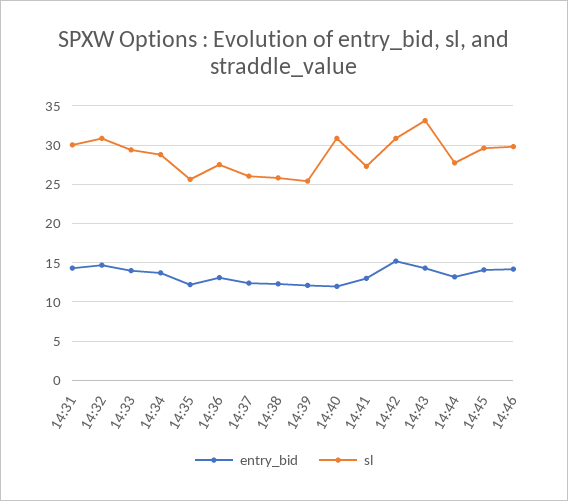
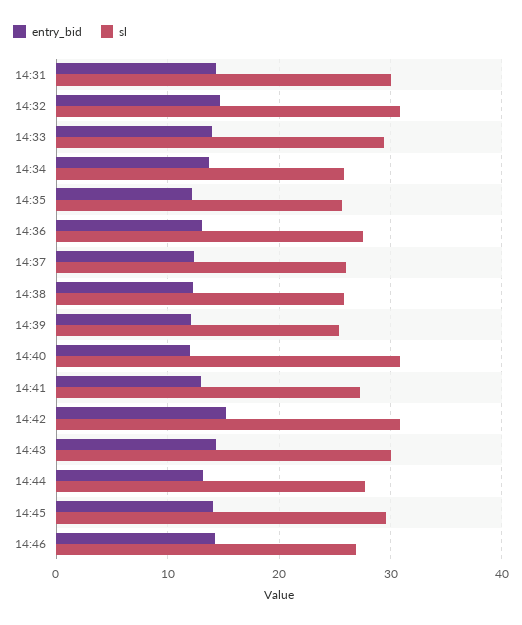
  {
    "entry_bid": {
      "14:31": 14,
      "14:32": 15,
      "14:33": 14,
      "14:34": 14,
      "14:35": 12,
      "14:36": 13,
      "14:37": 12,
      "14:38": 12,
      "14:39": 12,
      "14:40": 12,
      "14:41": 13,
      "14:42": 15,
      "14:43": 14,
      "14:44": 13,
      "14:45": 14,
      "14:46": 14
    },
    "sl": {
      "14:31": 30,
      "14:32": 31,
      "14:33": 29,
-     "14:34": 29,
+     "14:34": 26,
      "14:35": 26,
      "14:36": 28,
      "14:37": 26,
      "14:38": 26,
      "14:39": 25,
      "14:40": 31,
      "14:41": 27,
      "14:42": 31,
-     "14:43": 33,
+     "14:43": 30,
      "14:44": 28,
      "14:45": 30,
-     "14:46": 30
+     "14:46": 27
    }
  }

